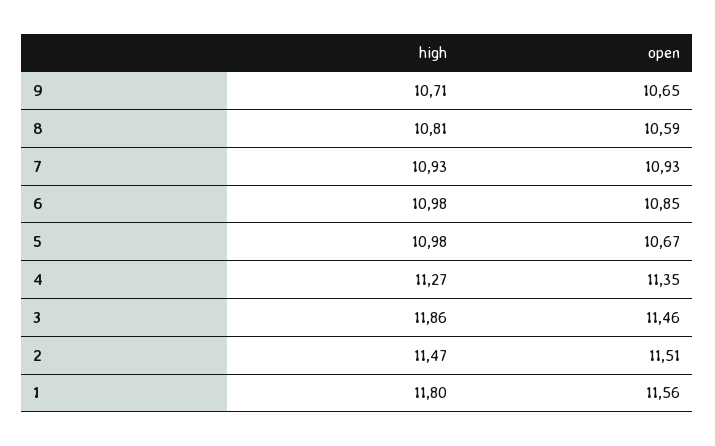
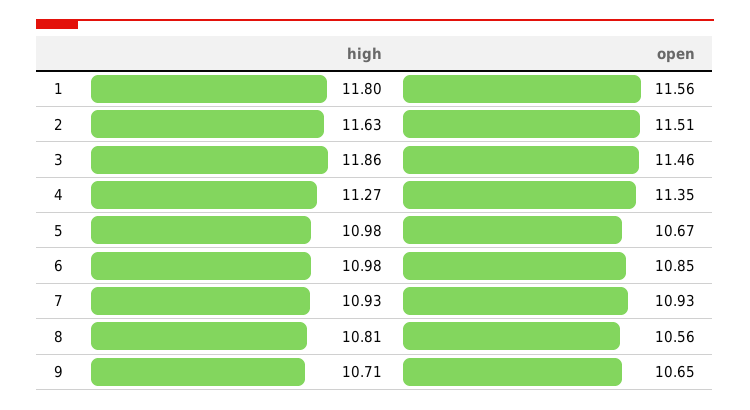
  {
    "high": {
      "9": 10.71,
      "8": 10.81,
      "7": 10.93,
      "6": 10.98,
      "5": 10.98,
      "4": 11.27,
      "3": 11.86,
-     "2": 11.47,
+     "2": 11.63,
      "1": 11.8
    },
    "open": {
      "9": 10.65,
-     "8": 10.59,
+     "8": 10.56,
      "7": 10.93,
      "6": 10.85,
      "5": 10.67,
      "4": 11.35,
      "3": 11.46,
      "2": 11.51,
      "1": 11.56
    }
  }

